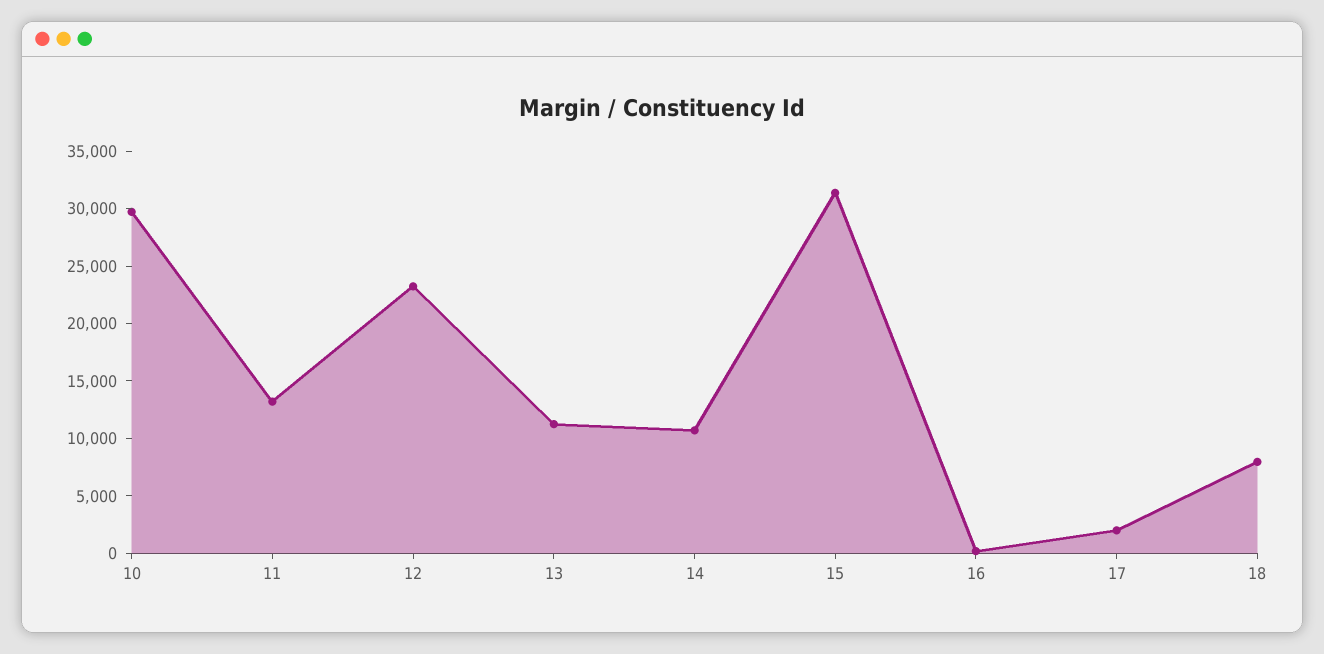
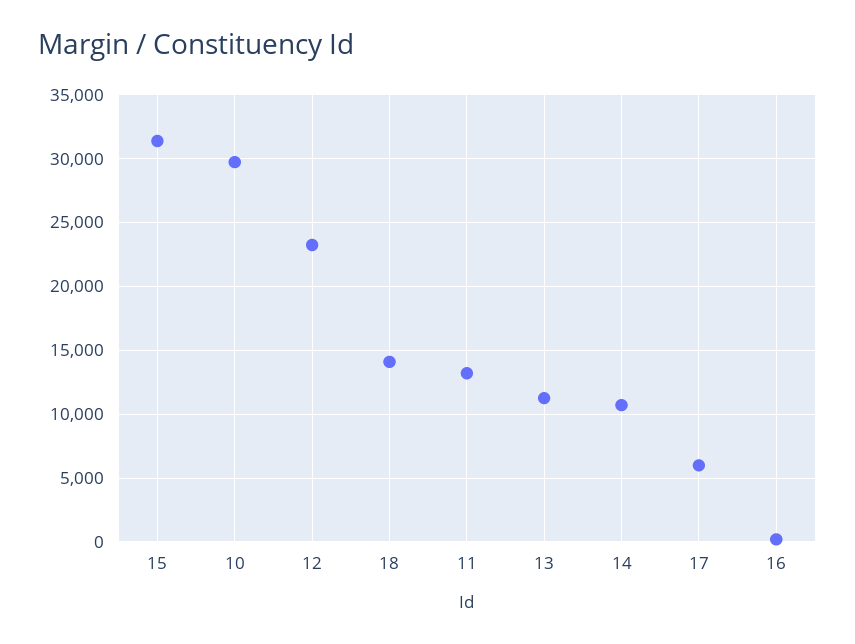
  {
    "10": 29500,
    "11": 13000,
    "12": 23000,
    "13": 11500,
    "14": 10500,
    "15": 31500,
    "16": 0,
-   "17": 2000,
+   "17": 6000,
-   "18": 8000
+   "18": 14000
  }

